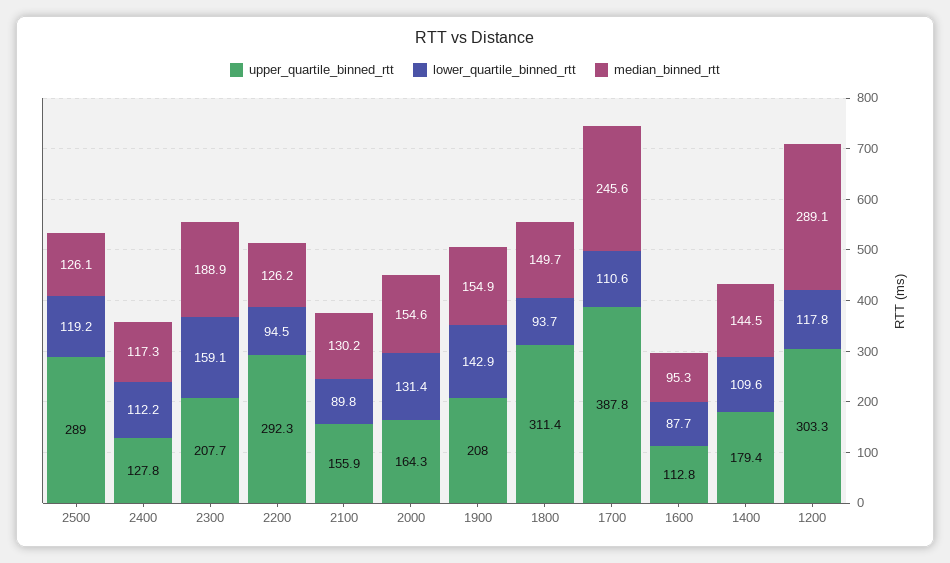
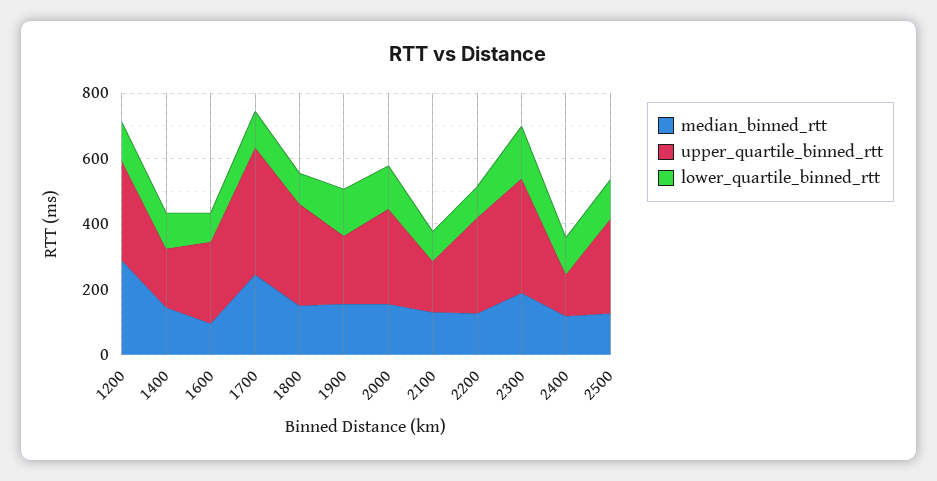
  {
    "upper_quartile_binned_rtt": {
      "2500": 289,
      "2400": 127.8,
-     "2300": 207.7,
+     "2300": 350,
      "2200": 292.3,
      "2100": 155.9,
-     "2000": 164.3,
+     "2000": 300,
      "1900": 208,
      "1800": 311.4,
      "1700": 387.8,
-     "1600": 112.8,
+     "1600": 250,
      "1400": 179.4,
      "1200": 303.3
    },
    "lower_quartile_binned_rtt": {
      "2500": 119.2,
      "2400": 112.2,
      "2300": 159.1,
      "2200": 94.5,
      "2100": 89.8,
      "2000": 131.4,
      "1900": 142.9,
      "1800": 93.7,
      "1700": 110.6,
      "1600": 87.7,
      "1400": 109.6,
      "1200": 117.8
    },
    "median_binned_rtt": {
      "2500": 126.1,
      "2400": 117.3,
      "2300": 188.9,
      "2200": 126.2,
      "2100": 130.2,
      "2000": 154.6,
      "1900": 154.9,
      "1800": 149.7,
      "1700": 245.6,
      "1600": 95.3,
      "1400": 144.5,
      "1200": 289.1
    }
  }

